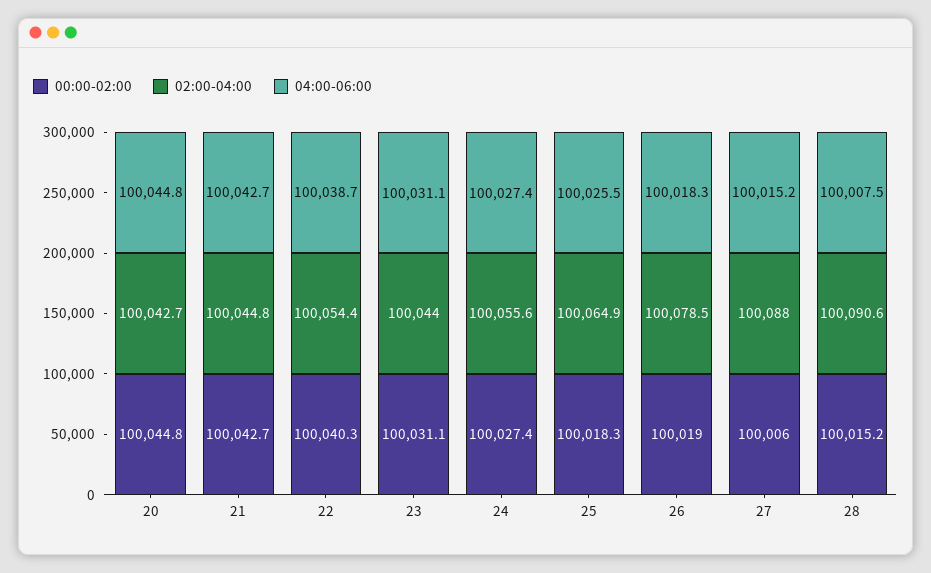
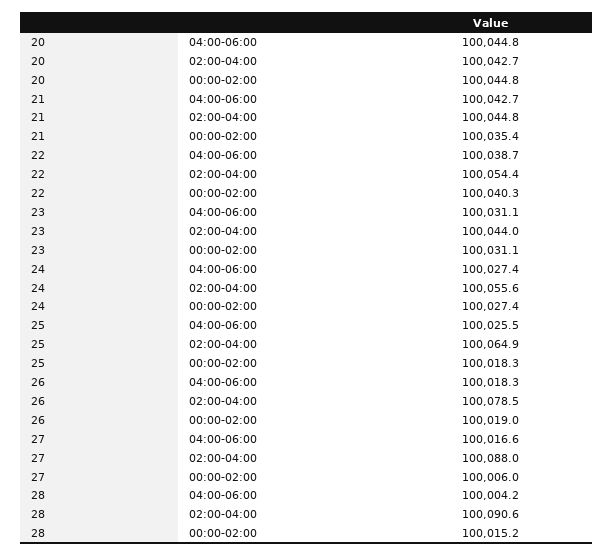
  {
    "00:00-02:00": {
      "20": 100044.8,
-     "21": 100042.7,
+     "21": 100035.4,
      "22": 100040.3,
      "23": 100031.1,
      "24": 100027.4,
      "25": 100018.3,
      "26": 100019,
      "27": 100006,
      "28": 100015.2
    },
    "02:00-04:00": {
      "20": 100042.7,
      "21": 100044.8,
      "22": 100054.4,
      "23": 100044,
      "24": 100055.6,
      "25": 100064.9,
      "26": 100078.5,
      "27": 100088,
      "28": 100090.6
    },
    "04:00-06:00": {
      "20": 100044.8,
      "21": 100042.7,
      "22": 100038.7,
      "23": 100031.1,
      "24": 100027.4,
      "25": 100025.5,
      "26": 100018.3,
-     "27": 100015.2,
+     "27": 100016.6,
-     "28": 100007.5
+     "28": 100004.2
    }
  }

